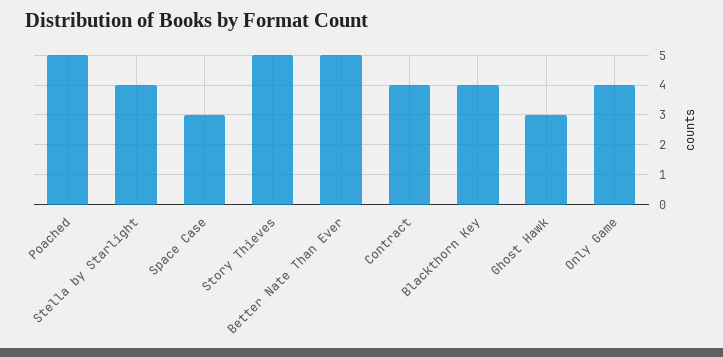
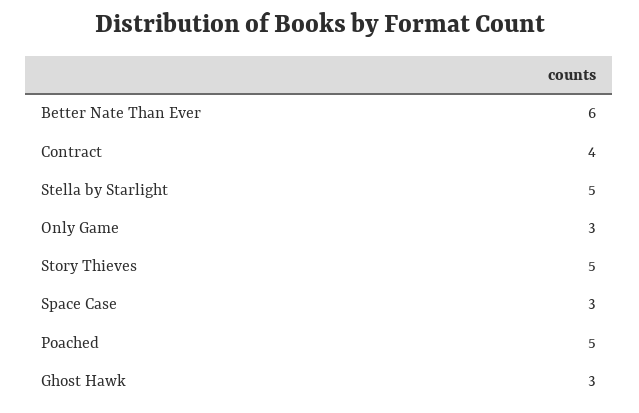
  {
    "Poached": 5,
-   "Stella by Starlight": 4,
+   "Stella by Starlight": 5,
    "Space Case": 3,
    "Story Thieves": 5,
-   "Better Nate Than Ever": 5,
+   "Better Nate Than Ever": 6,
    "Contract": 4,
-   "Blackthorn Key": 4,
    "Ghost Hawk": 3,
-   "Only Game": 4
+   "Only Game": 3
  }

